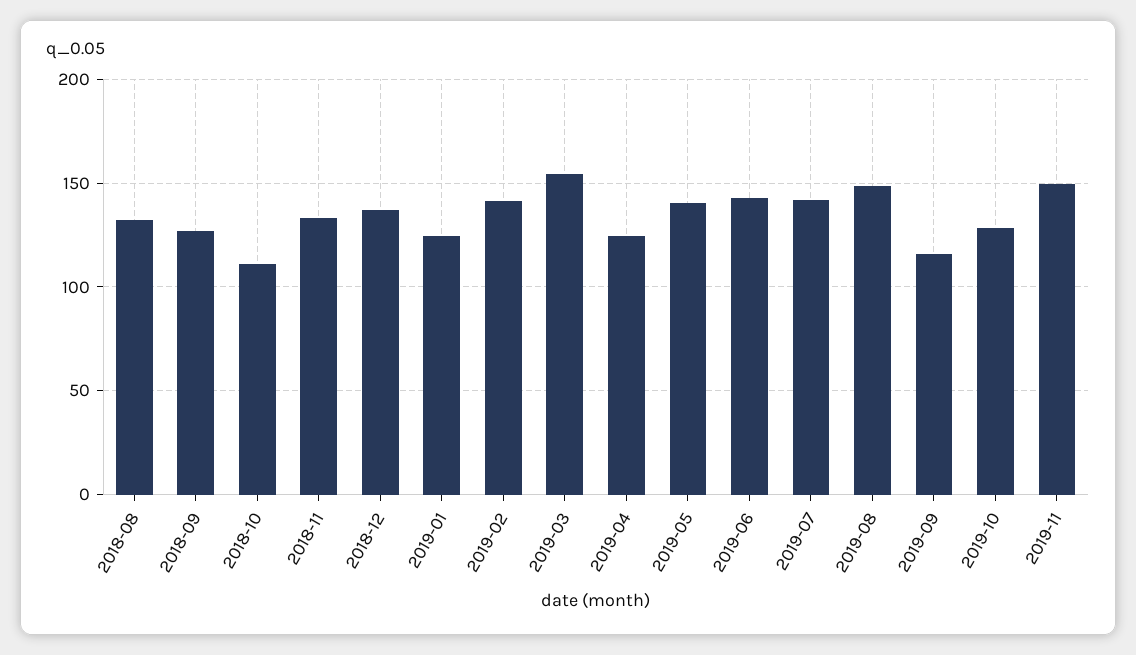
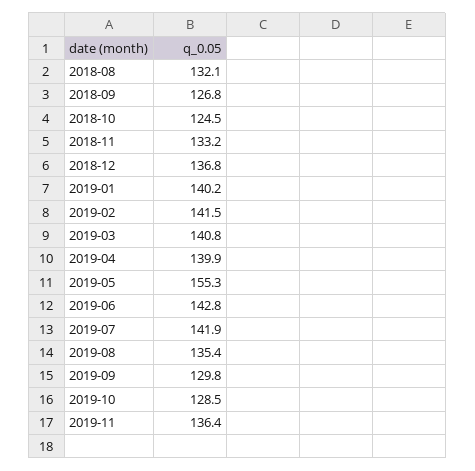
  {
    "2018-08": 132.1,
    "2018-09": 126.8,
-   "2018-10": 110,
+   "2018-10": 124.5,
    "2018-11": 133.2,
    "2018-12": 136.8,
-   "2019-01": 125,
+   "2019-01": 140.2,
    "2019-02": 141.5,
-   "2019-03": 155,
+   "2019-03": 140.8,
-   "2019-04": 125,
+   "2019-04": 139.9,
-   "2019-05": 140,
+   "2019-05": 155.3,
    "2019-06": 142.8,
    "2019-07": 141.9,
-   "2019-08": 150,
+   "2019-08": 135.4,
-   "2019-09": 115,
+   "2019-09": 129.8,
    "2019-10": 128.5,
-   "2019-11": 150
+   "2019-11": 136.4
  }

